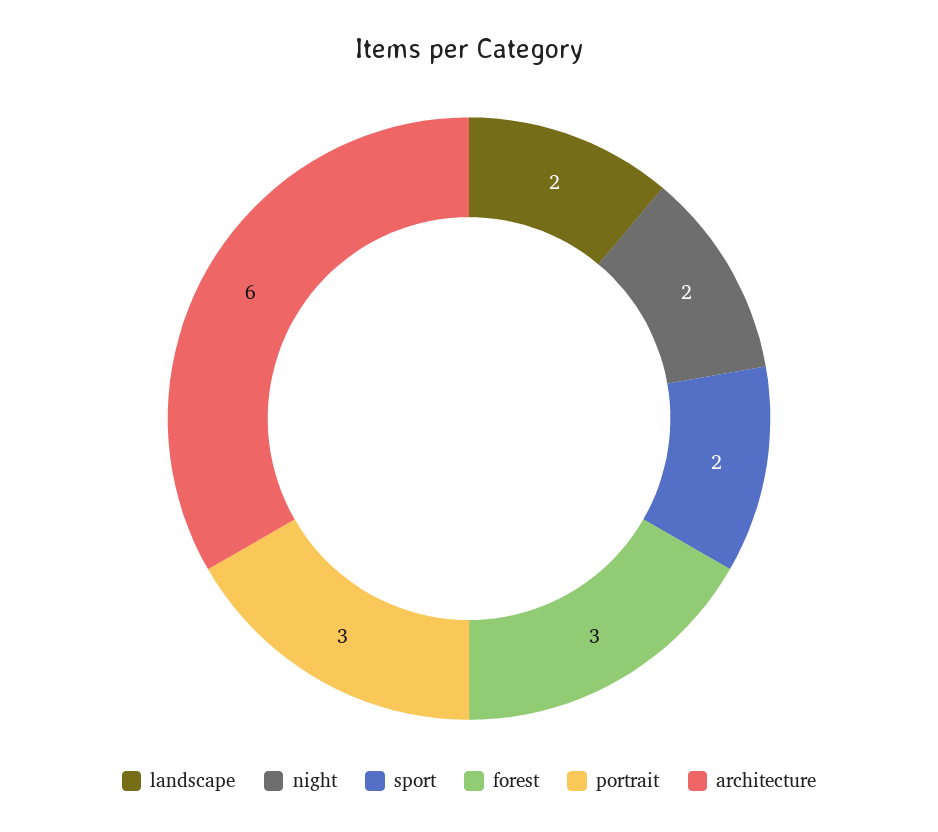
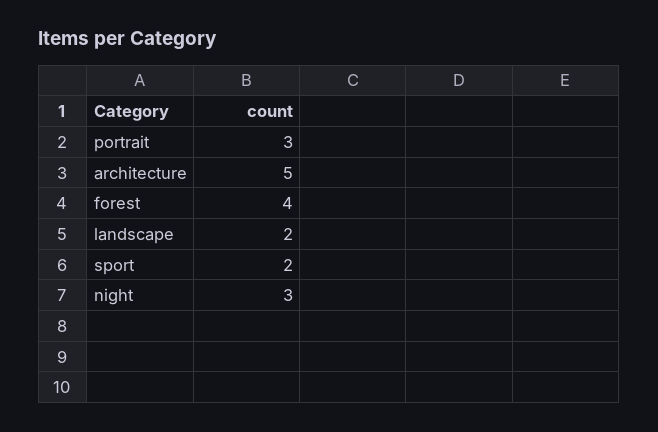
  {
    "landscape": 2,
-   "night": 2,
+   "night": 3,
    "sport": 2,
-   "forest": 3,
+   "forest": 4,
    "portrait": 3,
-   "architecture": 6
+   "architecture": 5
  }

